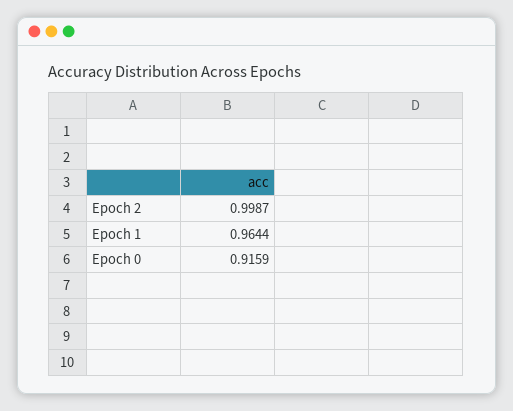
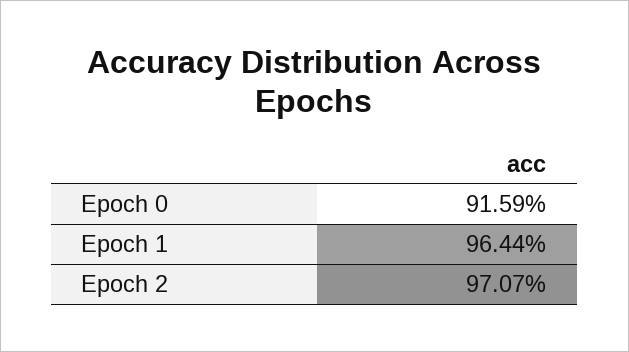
  {
-   "Epoch 2": 0.9987,
+   "Epoch 2": 0.9707,
    "Epoch 1": 0.9644,
    "Epoch 0": 0.9159
  }

